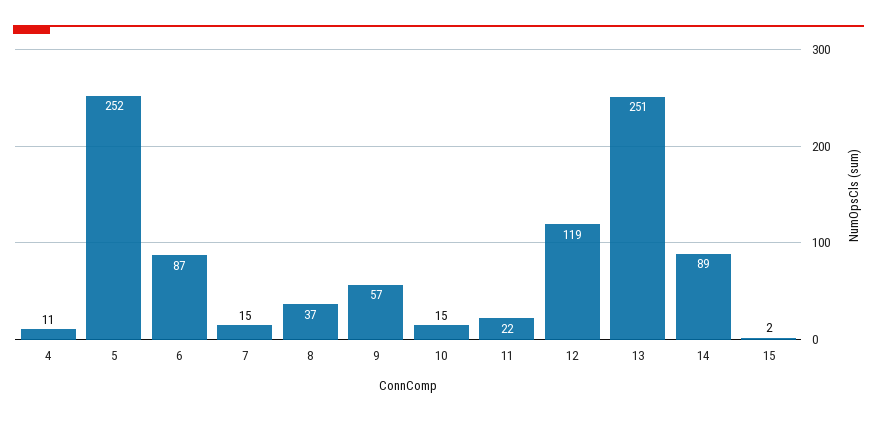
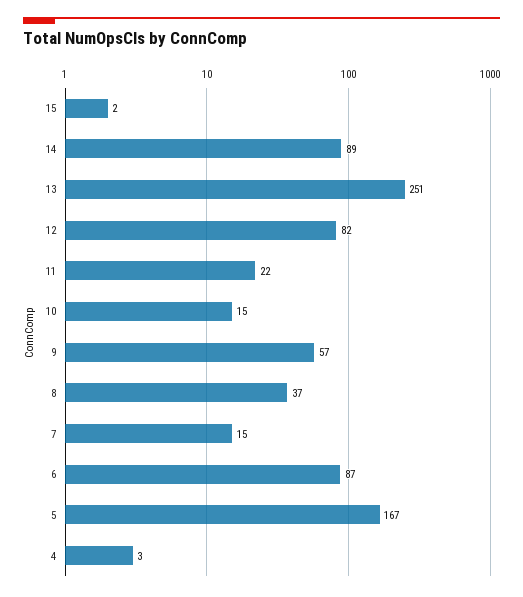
  {
-   "4": 11,
+   "4": 3,
-   "5": 252,
+   "5": 167,
    "6": 87,
    "7": 15,
    "8": 37,
    "9": 57,
    "10": 15,
    "11": 22,
-   "12": 119,
+   "12": 82,
    "13": 251,
    "14": 89,
    "15": 2
  }

